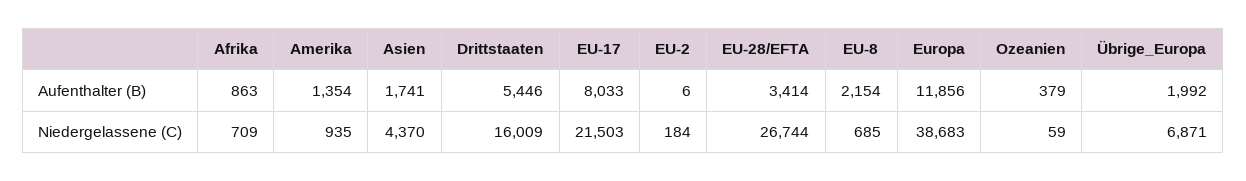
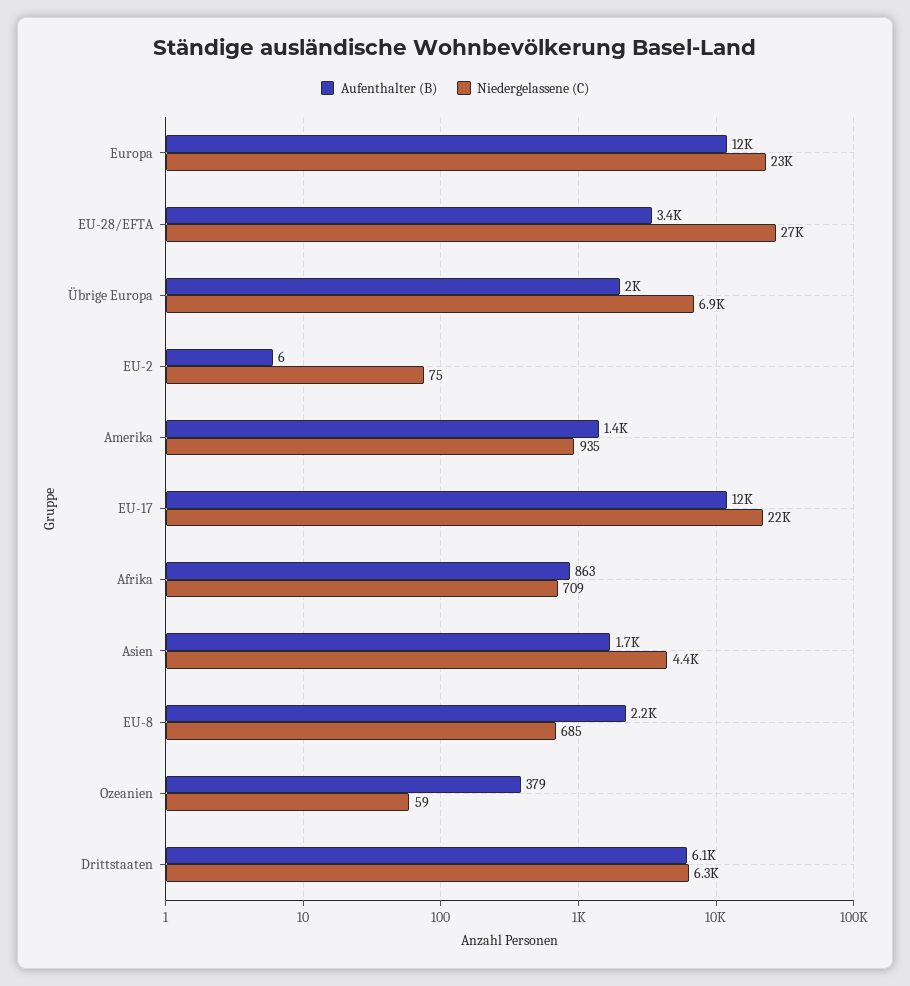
  {
    "Aufenthalter (B)": {
      "Afrika": 863,
      "Amerika": 1354,
      "Asien": 1741,
-     "Drittstaaten": 5446,
+     "Drittstaaten": 6100,
-     "EU-17": 8033,
+     "EU-17": 12000,
      "EU-2": 6,
      "EU-28/EFTA": 3414,
      "EU-8": 2154,
      "Europa": 11856,
      "Ozeanien": 379,
      "Übrige_Europa": 1992
    },
    "Niedergelassene (C)": {
      "Afrika": 709,
      "Amerika": 935,
      "Asien": 4370,
-     "Drittstaaten": 16009,
+     "Drittstaaten": 6300,
      "EU-17": 21503,
-     "EU-2": 184,
+     "EU-2": 75,
      "EU-28/EFTA": 26744,
      "EU-8": 685,
-     "Europa": 38683,
+     "Europa": 23000,
      "Ozeanien": 59,
      "Übrige_Europa": 6871
    }
  }

